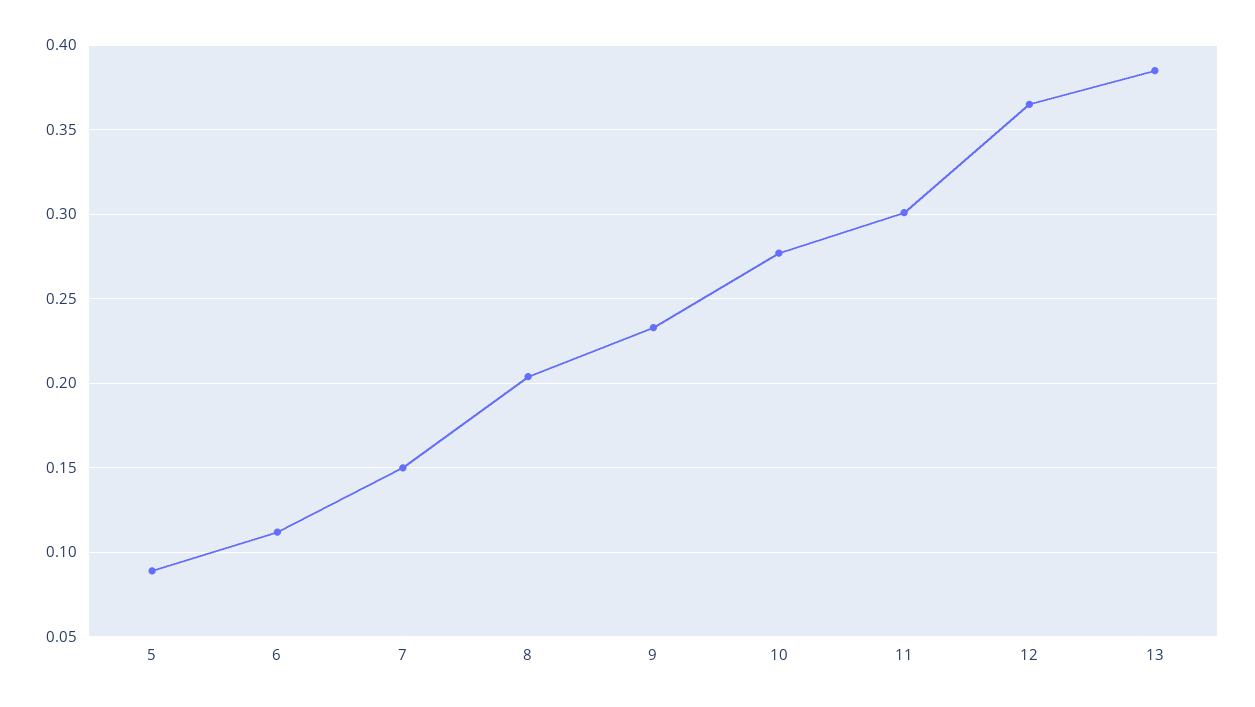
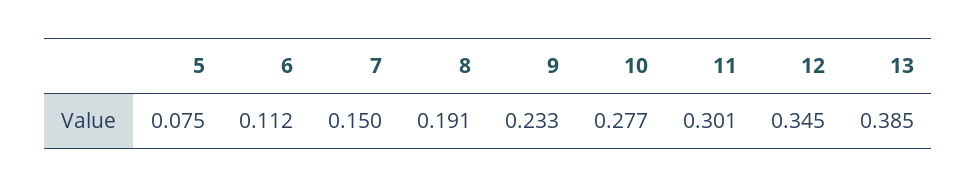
  {
-   "5": 0.09,
+   "5": 0.075,
    "6": 0.112,
    "7": 0.15,
-   "8": 0.205,
+   "8": 0.191,
    "9": 0.233,
    "10": 0.277,
    "11": 0.301,
-   "12": 0.365,
+   "12": 0.345,
    "13": 0.385
  }

